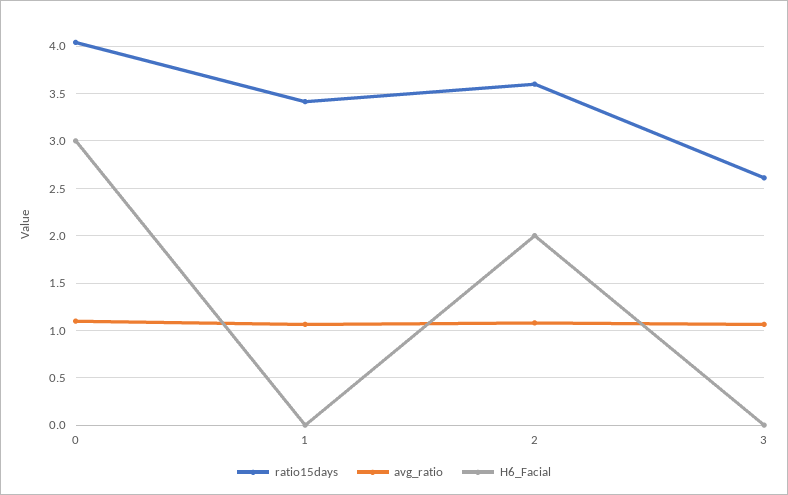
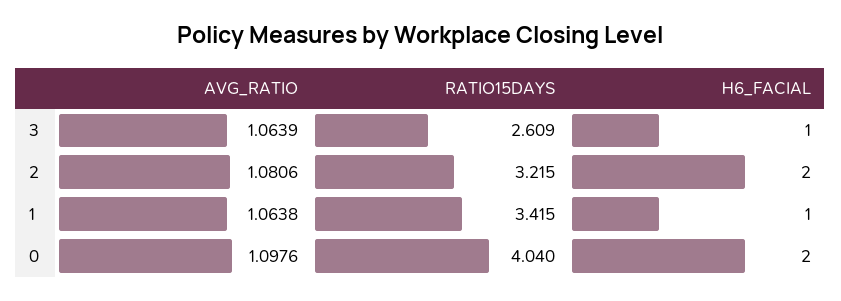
  {
    "ratio15days": {
      "0": 4.04,
      "1": 3.415,
-     "2": 3.6,
+     "2": 3.215,
      "3": 2.609
    },
    "avg_ratio": {
      "0": 1.0976,
      "1": 1.0638,
      "2": 1.0806,
      "3": 1.0639
    },
    "H6_Facial": {
-     "0": 3,
+     "0": 2,
-     "1": 0,
+     "1": 1,
      "2": 2,
-     "3": 0
+     "3": 1
    }
  }

